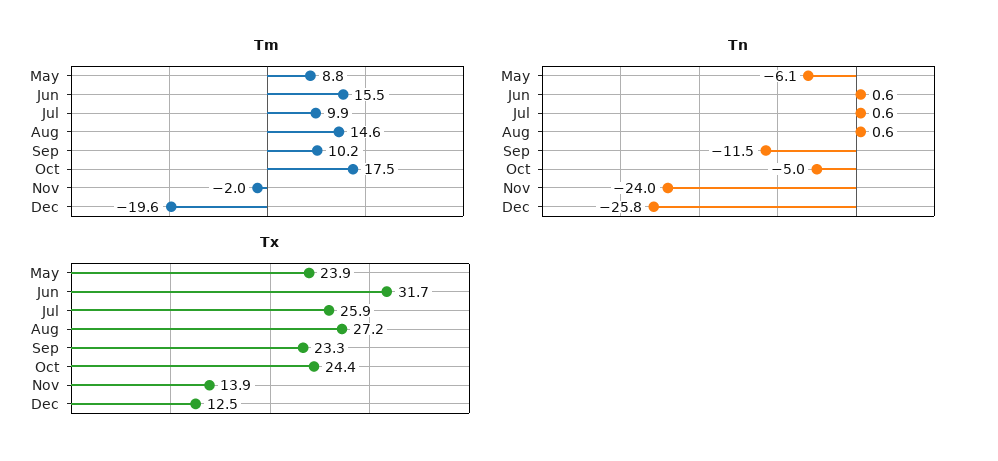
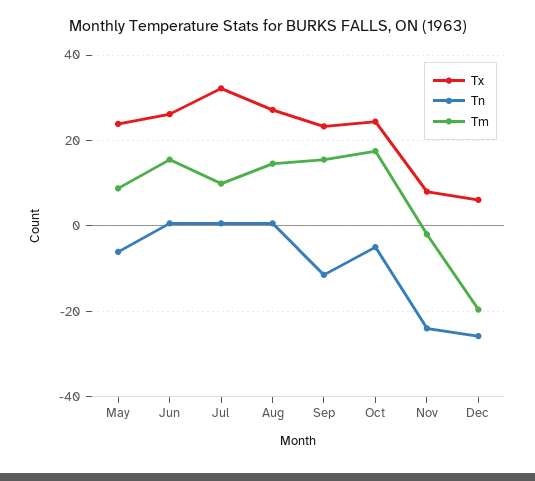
  {
    "Tm": {
      "May": 8.8,
      "Jun": 15.5,
      "Jul": 9.9,
      "Aug": 14.6,
-     "Sep": 10.2,
+     "Sep": 16,
      "Oct": 17.5,
      "Nov": -2,
      "Dec": -19.6
    },
    "Tn": {
      "May": -6.1,
      "Jun": 0.6,
      "Jul": 0.6,
      "Aug": 0.6,
      "Sep": -11.5,
      "Oct": -5,
      "Nov": -24,
      "Dec": -25.8
    },
    "Tx": {
      "May": 23.9,
-     "Jun": 31.7,
+     "Jun": 26,
-     "Jul": 25.9,
+     "Jul": 32,
      "Aug": 27.2,
      "Sep": 23.3,
      "Oct": 24.4,
-     "Nov": 13.9,
+     "Nov": 8,
-     "Dec": 12.5
+     "Dec": 6
    }
  }

